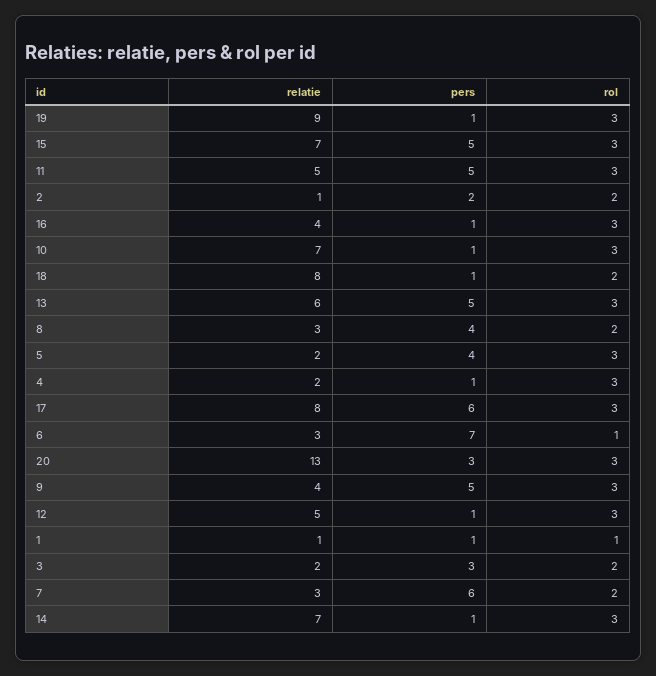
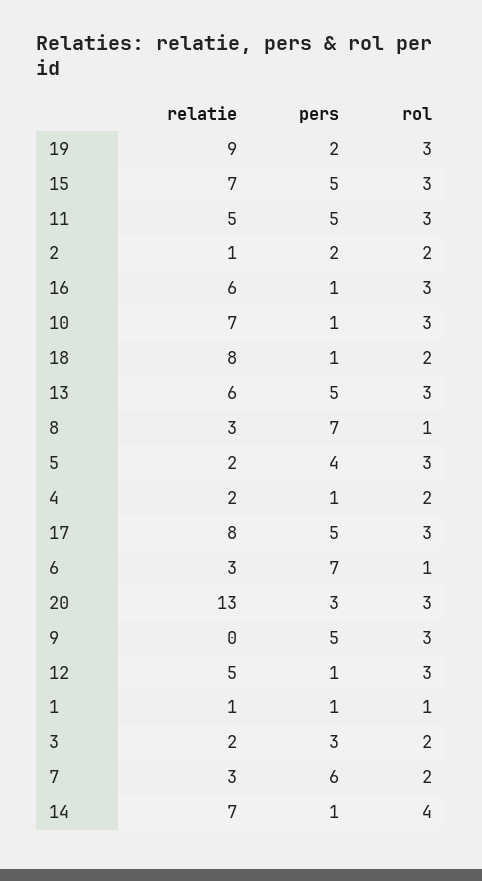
  {
    "relatie": {
      "19": 9,
      "15": 7,
      "11": 5,
      "2": 1,
-     "16": 4,
+     "16": 6,
      "10": 7,
      "18": 8,
      "13": 6,
      "8": 3,
      "5": 2,
      "4": 2,
      "17": 8,
      "6": 3,
      "20": 13,
-     "9": 4,
+     "9": 0,
      "12": 5,
      "1": 1,
      "3": 2,
      "7": 3,
      "14": 7
    },
    "pers": {
-     "19": 1,
+     "19": 2,
      "15": 5,
      "11": 5,
      "2": 2,
      "16": 1,
      "10": 1,
      "18": 1,
      "13": 5,
-     "8": 4,
+     "8": 7,
      "5": 4,
      "4": 1,
-     "17": 6,
+     "17": 5,
      "6": 7,
      "20": 3,
      "9": 5,
      "12": 1,
      "1": 1,
      "3": 3,
      "7": 6,
      "14": 1
    },
    "rol": {
      "19": 3,
      "15": 3,
      "11": 3,
      "2": 2,
      "16": 3,
      "10": 3,
      "18": 2,
      "13": 3,
-     "8": 2,
+     "8": 1,
      "5": 3,
-     "4": 3,
+     "4": 2,
      "17": 3,
      "6": 1,
      "20": 3,
      "9": 3,
      "12": 3,
      "1": 1,
      "3": 2,
      "7": 2,
-     "14": 3
+     "14": 4
    }
  }

